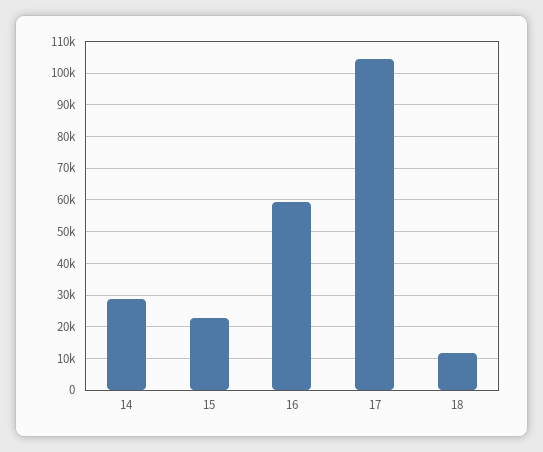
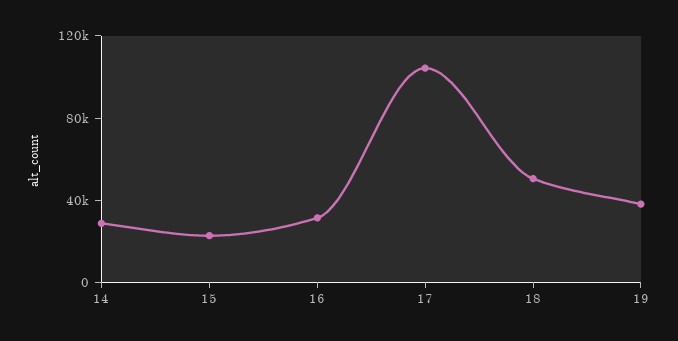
  {
    "14": 28000,
    "15": 22000,
-   "16": 60000,
+   "16": 30000,
    "17": 104000,
-   "18": 12000
+   "18": 50000,
+   "19": 40000
  }

